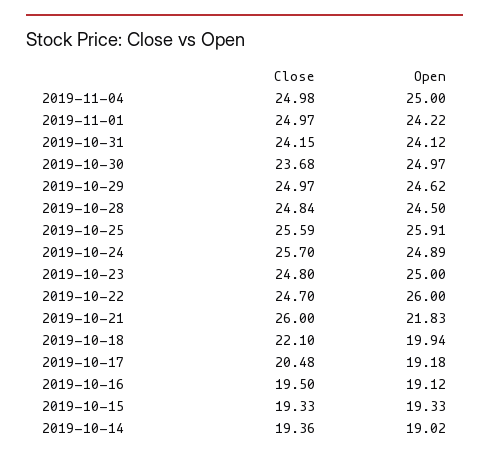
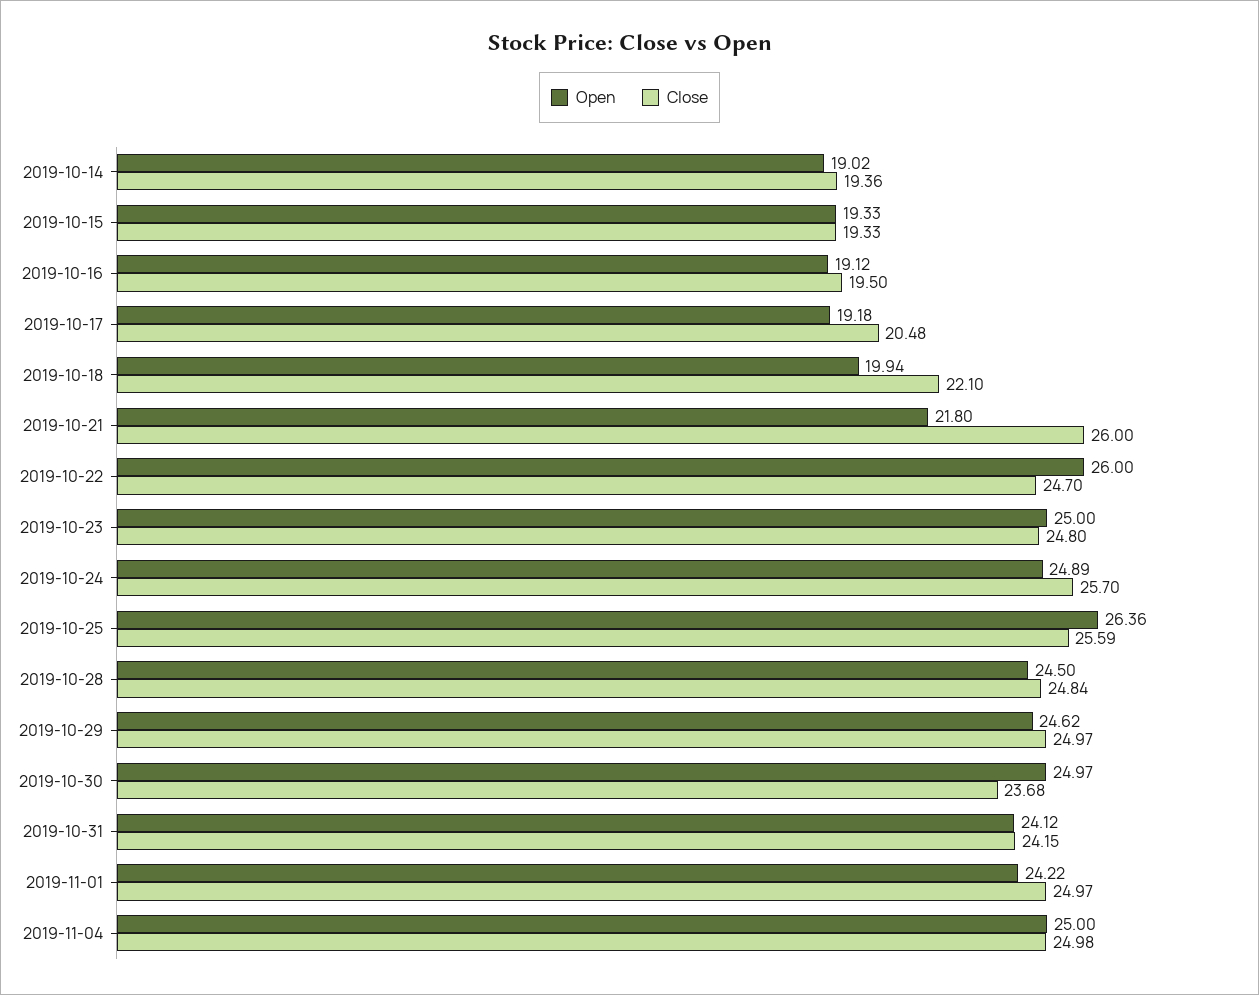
  {
    "Close": {
      "2019-11-04": 24.98,
      "2019-11-01": 24.97,
      "2019-10-31": 24.15,
      "2019-10-30": 23.68,
      "2019-10-29": 24.97,
      "2019-10-28": 24.84,
      "2019-10-25": 25.59,
      "2019-10-24": 25.7,
      "2019-10-23": 24.8,
      "2019-10-22": 24.7,
      "2019-10-21": 26,
      "2019-10-18": 22.1,
      "2019-10-17": 20.48,
      "2019-10-16": 19.5,
      "2019-10-15": 19.33,
      "2019-10-14": 19.36
    },
    "Open": {
      "2019-11-04": 25,
      "2019-11-01": 24.22,
      "2019-10-31": 24.12,
      "2019-10-30": 24.97,
      "2019-10-29": 24.62,
      "2019-10-28": 24.5,
-     "2019-10-25": 25.91,
+     "2019-10-25": 26.36,
      "2019-10-24": 24.89,
      "2019-10-23": 25,
      "2019-10-22": 26,
-     "2019-10-21": 21.83,
+     "2019-10-21": 21.8,
      "2019-10-18": 19.94,
      "2019-10-17": 19.18,
      "2019-10-16": 19.12,
      "2019-10-15": 19.33,
      "2019-10-14": 19.02
    }
  }

